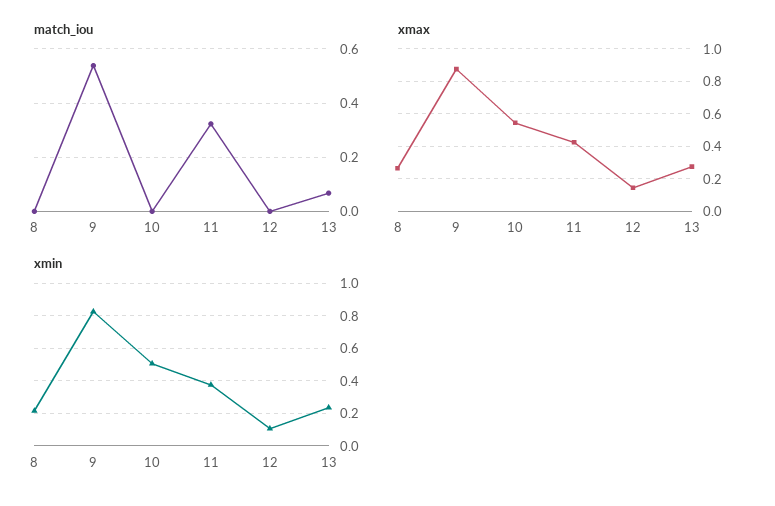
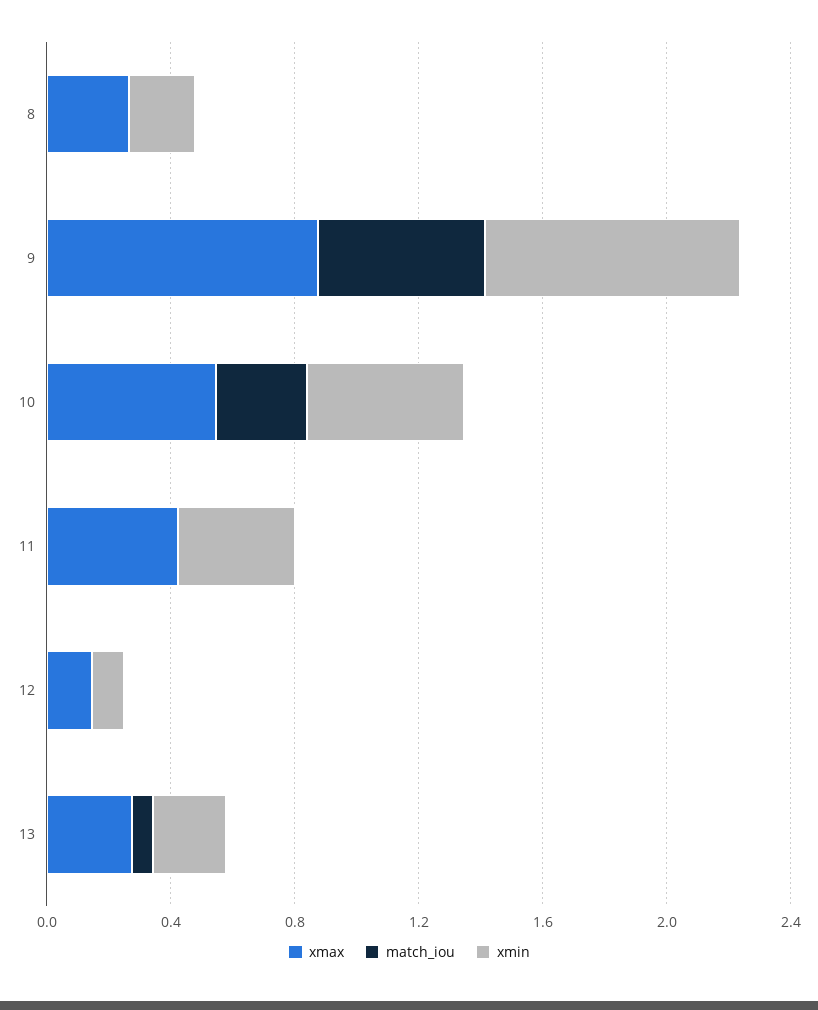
  {
    "match_iou": {
      "8": 0,
      "9": 0.55,
-     "10": 0,
+     "10": 0.3,
-     "11": 0.325,
+     "11": 0,
      "12": 0,
      "13": 0.075
    },
    "xmax": {
      "8": 0.25,
      "9": 0.9,
      "10": 0.55,
      "11": 0.45,
      "12": 0.15,
      "13": 0.3
    },
    "xmin": {
      "8": 0.2,
      "9": 0.85,
      "10": 0.5,
      "11": 0.4,
      "12": 0.1,
      "13": 0.25
    }
  }

